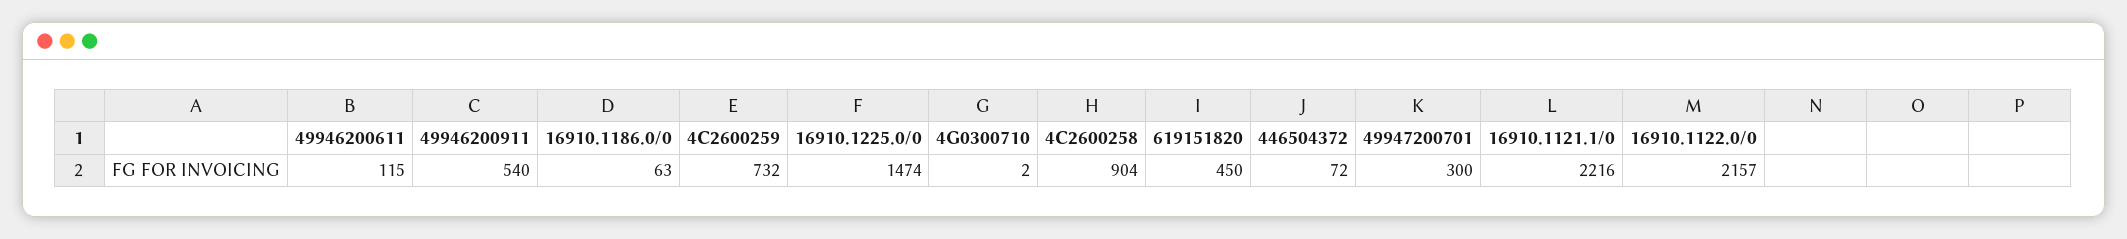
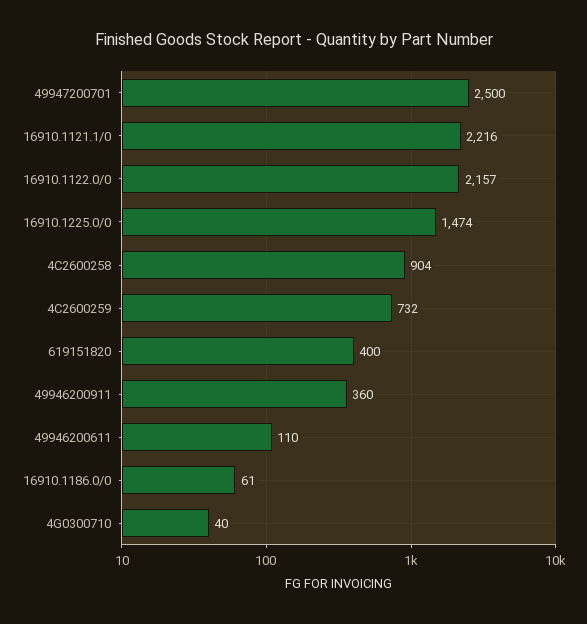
  {
-   "49946200611": 115,
+   "49946200611": 110,
-   "49946200911": 540,
+   "49946200911": 360,
-   "16910.1186.0/0": 63,
+   "16910.1186.0/0": 61,
    "4C2600259": 732,
    "16910.1225.0/0": 1474,
-   "4G0300710": 2,
+   "4G0300710": 40,
    "4C2600258": 904,
-   "619151820": 450,
+   "619151820": 400,
-   "446504372": 72,
-   "49947200701": 300,
+   "49947200701": 2500,
    "16910.1121.1/0": 2216,
    "16910.1122.0/0": 2157
  }

